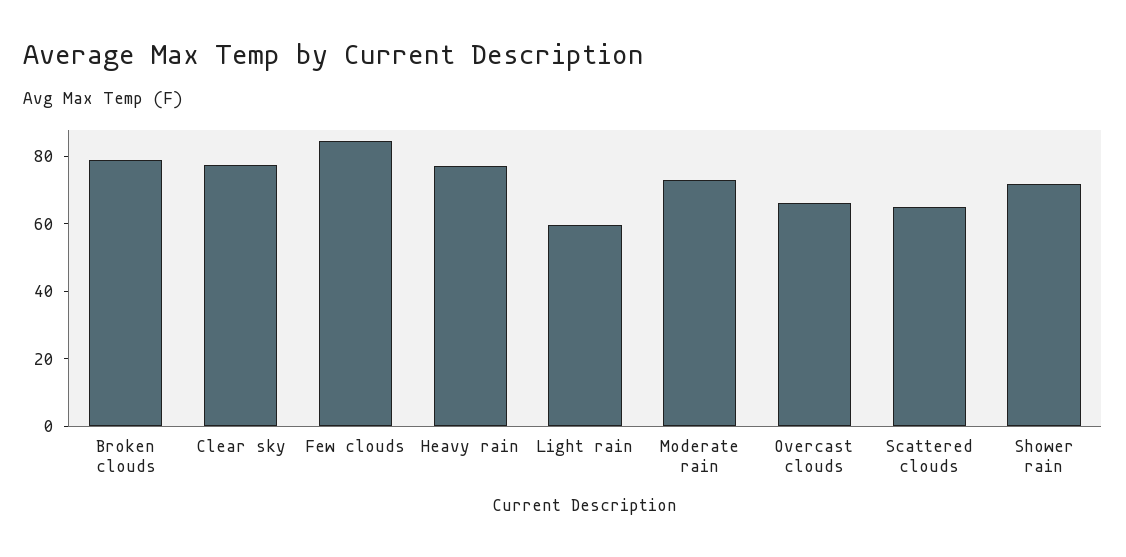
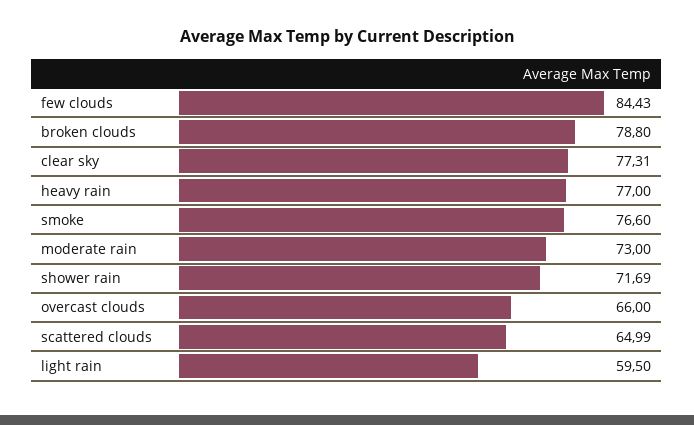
  {
    "Broken clouds": 78.8,
    "Clear sky": 77.31,
    "Few clouds": 84.43,
    "Heavy rain": 77,
    "Light rain": 59.5,
    "Moderate rain": 73,
    "Overcast clouds": 66,
    "Scattered clouds": 64.99,
-   "Shower rain": 71.69
+   "Shower rain": 71.69,
+   "smoke": 76.6
  }

